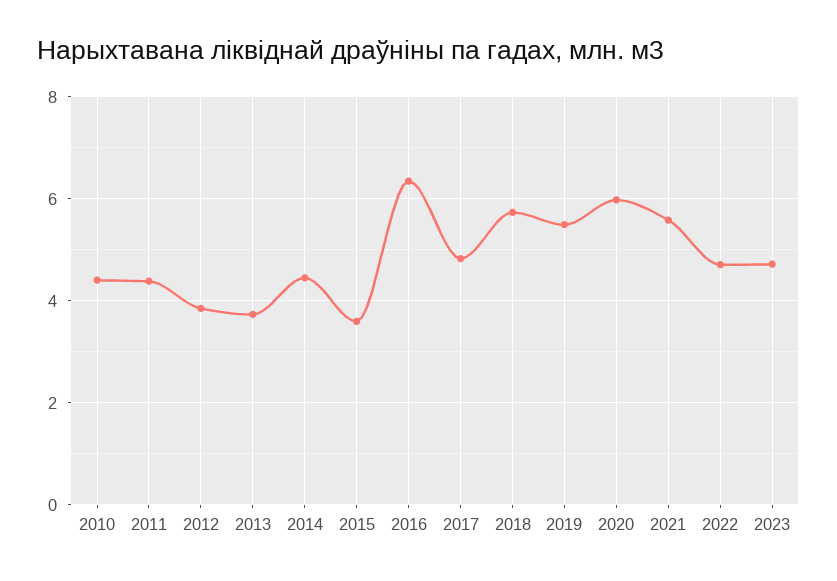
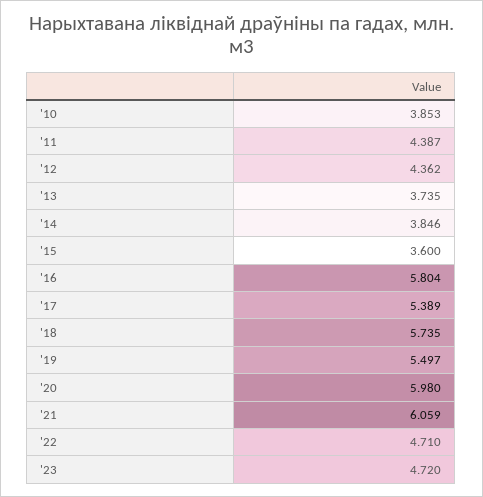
  {
-   "2010": 4.4,
+   "2010": 3.853,
    "2011": 4.387,
-   "2012": 3.8,
+   "2012": 4.362,
    "2013": 3.735,
-   "2014": 4.4,
+   "2014": 3.846,
    "2015": 3.6,
-   "2016": 6.4,
+   "2016": 5.804,
-   "2017": 4.8,
+   "2017": 5.389,
    "2018": 5.735,
    "2019": 5.497,
    "2020": 5.98,
-   "2021": 5.6,
+   "2021": 6.059,
    "2022": 4.71,
    "2023": 4.72
  }

